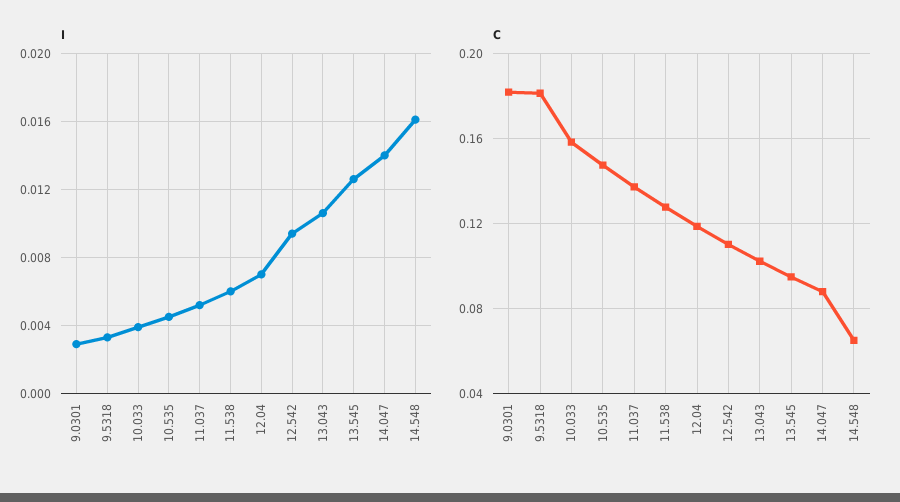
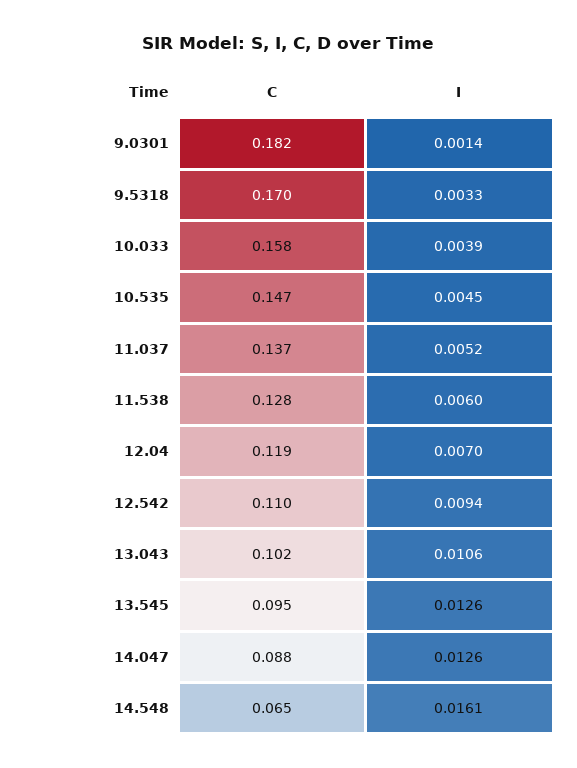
  {
    "I": {
-     "9.0301": 0.003,
+     "9.0301": 0.0014,
      "9.5318": 0.0033,
      "10.033": 0.0039,
      "10.535": 0.0045,
      "11.037": 0.0052,
      "11.538": 0.006,
      "12.04": 0.007,
      "12.542": 0.0094,
      "13.043": 0.0106,
      "13.545": 0.0126,
-     "14.047": 0.014,
+     "14.047": 0.0126,
      "14.548": 0.0161
    },
    "C": {
      "9.0301": 0.182,
-     "9.5318": 0.18,
+     "9.5318": 0.17,
      "10.033": 0.158,
      "10.535": 0.147,
      "11.037": 0.137,
      "11.538": 0.128,
      "12.04": 0.119,
      "12.542": 0.11,
      "13.043": 0.102,
      "13.545": 0.095,
      "14.047": 0.088,
      "14.548": 0.065
    }
  }

